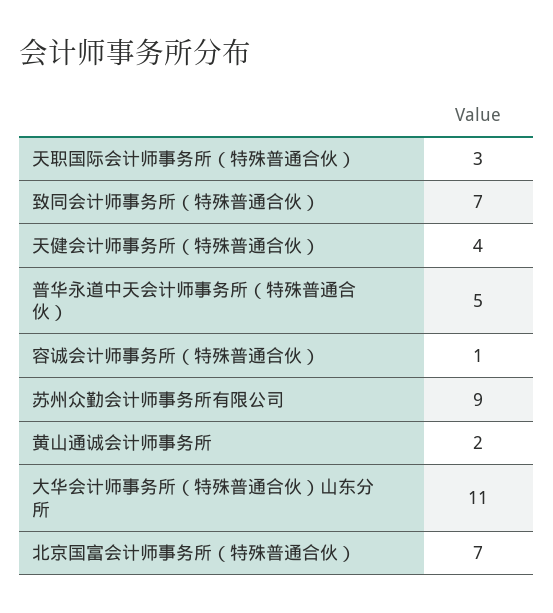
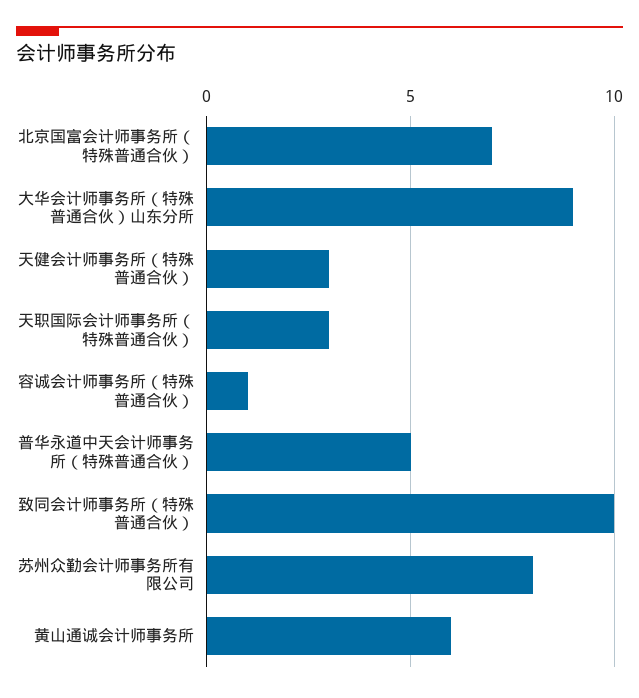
  {
    "天职国际会计师事务所（特殊普通合伙）": 3,
-   "致同会计师事务所（特殊普通合伙）": 7,
+   "致同会计师事务所（特殊普通合伙）": 10,
-   "天健会计师事务所（特殊普通合伙）": 4,
+   "天健会计师事务所（特殊普通合伙）": 3,
    "普华永道中天会计师事务所（特殊普通合伙）": 5,
    "容诚会计师事务所（特殊普通合伙）": 1,
-   "苏州众勤会计师事务所有限公司": 9,
+   "苏州众勤会计师事务所有限公司": 8,
-   "黄山通诚会计师事务所": 2,
+   "黄山通诚会计师事务所": 6,
-   "大华会计师事务所（特殊普通合伙）山东分所": 11,
+   "大华会计师事务所（特殊普通合伙）山东分所": 9,
    "北京国富会计师事务所（特殊普通合伙）": 7
  }

